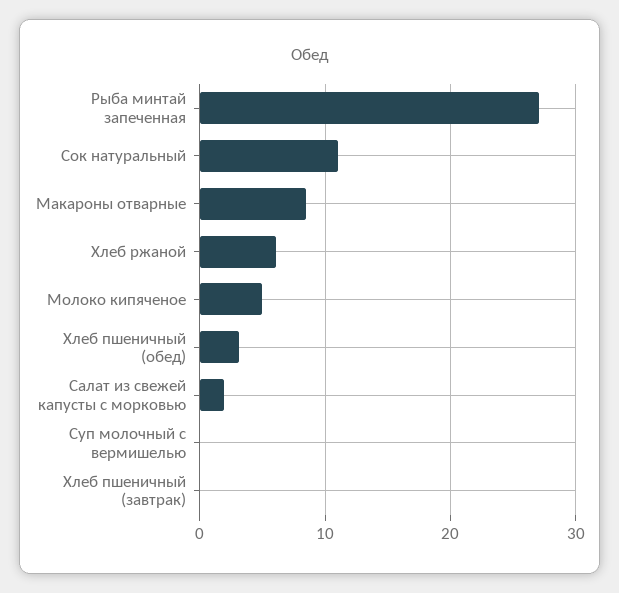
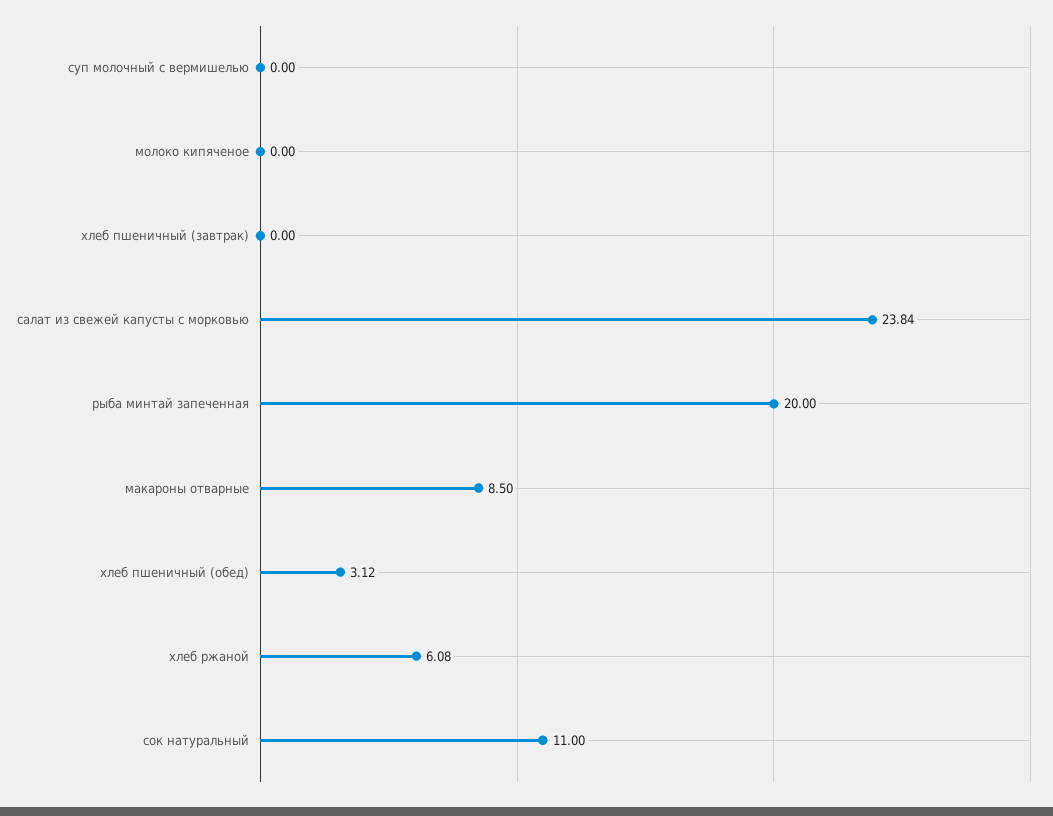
  {
-   "Рыба минтай запеченная": 27,
+   "Рыба минтай запеченная": 20,
    "Сок натуральный": 11,
    "Макароны отварные": 8.5,
    "Хлеб ржаной": 6.08,
-   "Молоко кипяченое": 5,
+   "Молоко кипяченое": 0,
    "Хлеб пшеничный (обед)": 3.12,
-   "Салат из свежей капусты с морковью": 2,
+   "Салат из свежей капусты с морковью": 23.84,
    "Суп молочный с вермишелью": 0,
    "Хлеб пшеничный (завтрак)": 0
  }

